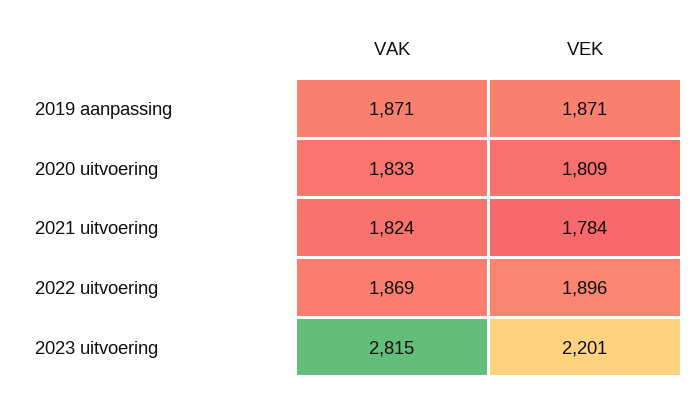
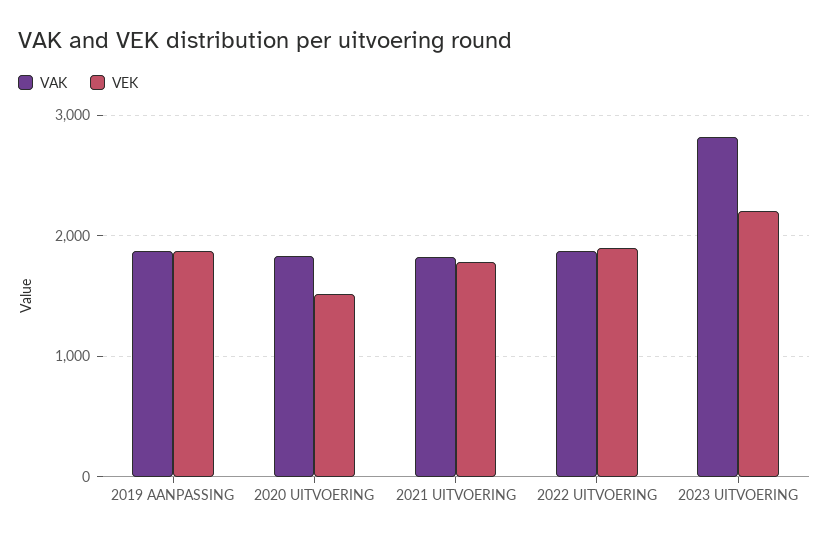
  {
    "VAK": {
      "2019 aanpassing": 1871,
      "2020 uitvoering": 1833,
      "2021 uitvoering": 1824,
      "2022 uitvoering": 1869,
      "2023 uitvoering": 2815
    },
    "VEK": {
      "2019 aanpassing": 1871,
-     "2020 uitvoering": 1809,
+     "2020 uitvoering": 1500,
      "2021 uitvoering": 1784,
      "2022 uitvoering": 1896,
      "2023 uitvoering": 2201
    }
  }

